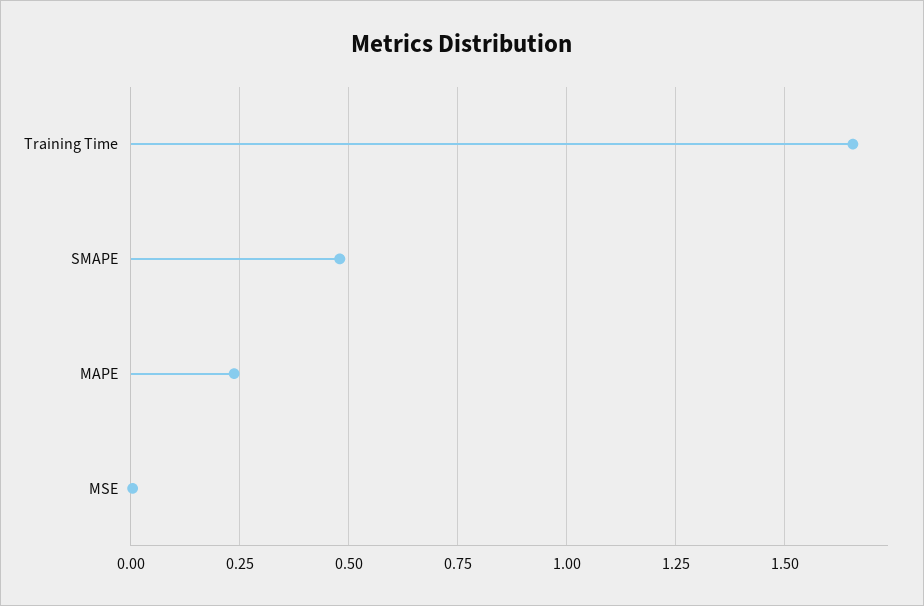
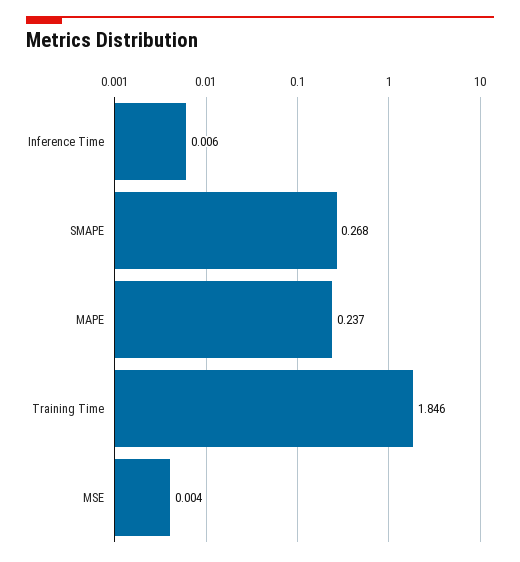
  {
-   "Training Time": 1.65,
+   "Training Time": 1.846,
-   "SMAPE": 0.475,
+   "SMAPE": 0.268,
    "MAPE": 0.237,
-   "MSE": 0.004
+   "MSE": 0.004,
+   "Inference Time": 0.006
  }

